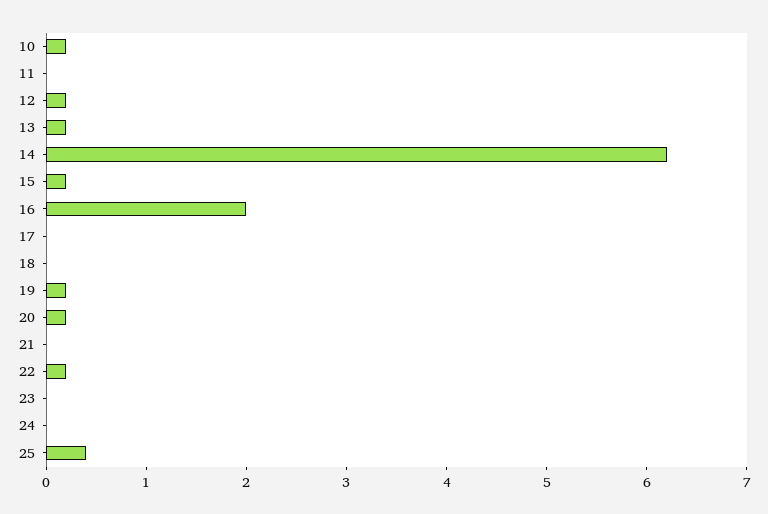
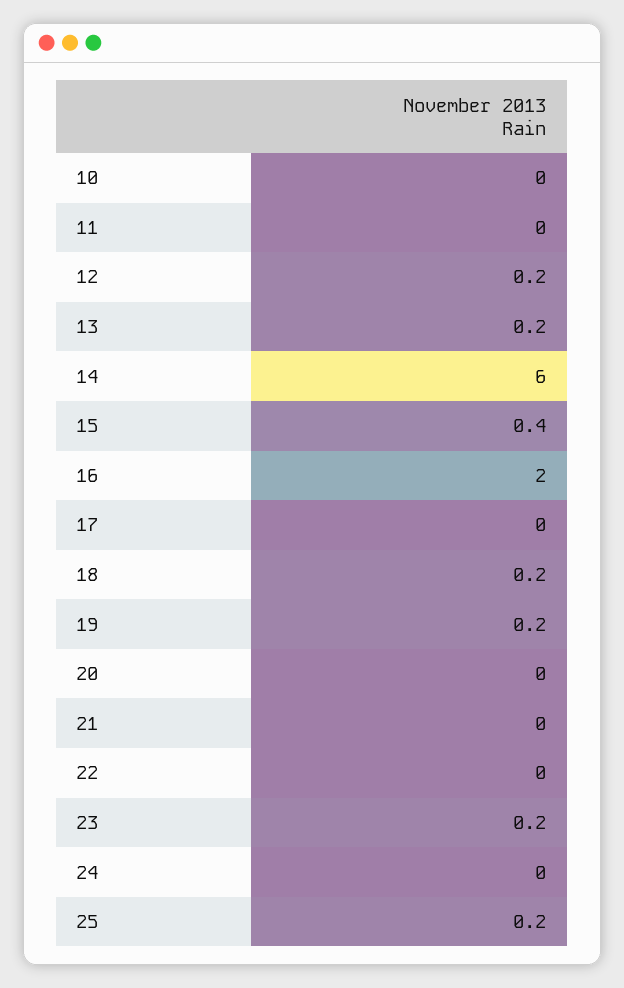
  {
-   "10": 0.2,
+   "10": 0,
    "11": 0,
    "12": 0.2,
    "13": 0.2,
-   "14": 6.2,
+   "14": 6,
-   "15": 0.2,
+   "15": 0.4,
    "16": 2,
    "17": 0,
-   "18": 0,
+   "18": 0.2,
    "19": 0.2,
-   "20": 0.2,
+   "20": 0,
    "21": 0,
-   "22": 0.2,
+   "22": 0,
-   "23": 0,
+   "23": 0.2,
    "24": 0,
-   "25": 0.4
+   "25": 0.2
  }

